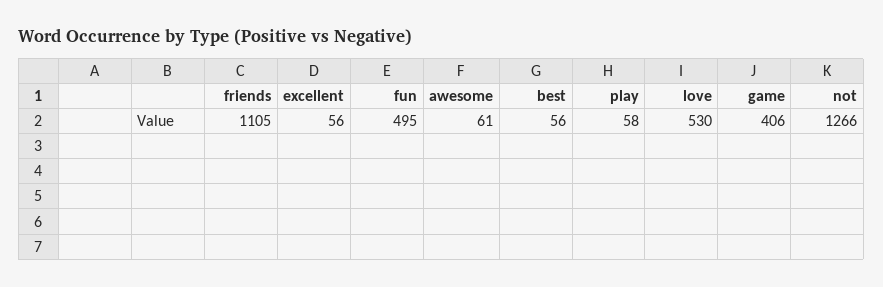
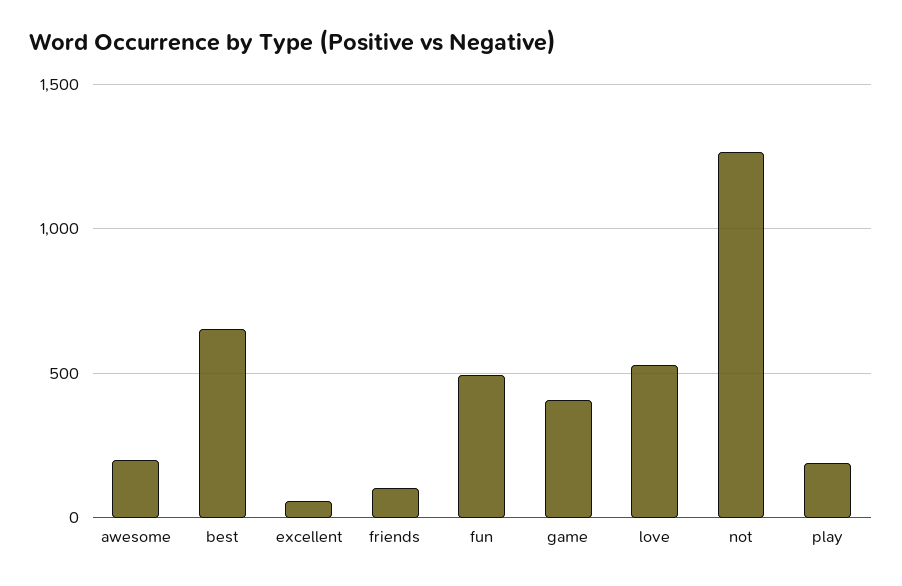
  {
-   "friends": 1105,
+   "friends": 100,
    "excellent": 56,
    "fun": 495,
-   "awesome": 61,
+   "awesome": 200,
-   "best": 56,
+   "best": 650,
-   "play": 58,
+   "play": 200,
    "love": 530,
    "game": 406,
    "not": 1266
  }

